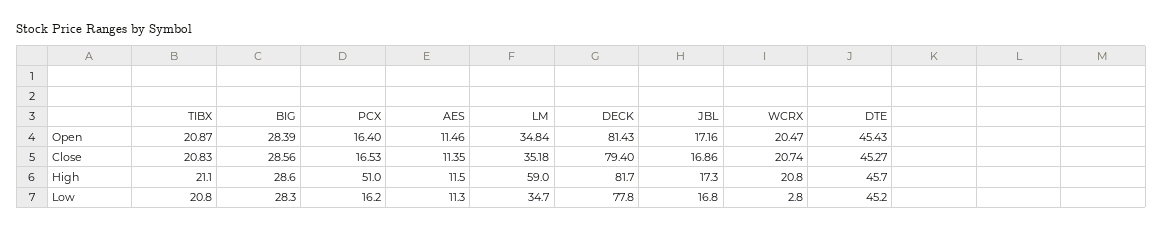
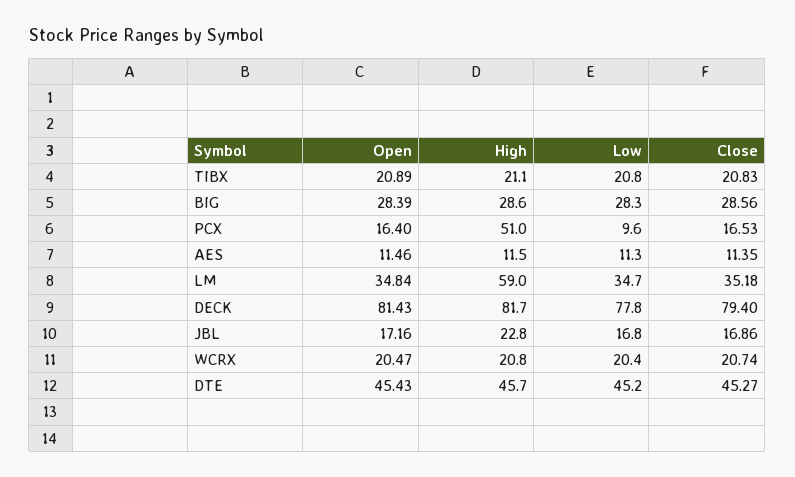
  {
    "TIBX": {
-     "Open": 20.87,
+     "Open": 20.89,
      "Close": 20.83,
      "High": 21.1,
      "Low": 20.8
    },
    "BIG": {
      "Open": 28.39,
      "Close": 28.56,
      "High": 28.6,
      "Low": 28.3
    },
    "PCX": {
      "Open": 16.4,
      "Close": 16.53,
      "High": 51,
-     "Low": 16.2
+     "Low": 9.6
    },
    "AES": {
      "Open": 11.46,
      "Close": 11.35,
      "High": 11.5,
      "Low": 11.3
    },
    "LM": {
      "Open": 34.84,
      "Close": 35.18,
      "High": 59,
      "Low": 34.7
    },
    "DECK": {
      "Open": 81.43,
      "Close": 79.4,
      "High": 81.7,
      "Low": 77.8
    },
    "JBL": {
      "Open": 17.16,
      "Close": 16.86,
-     "High": 17.3,
+     "High": 22.8,
      "Low": 16.8
    },
    "WCRX": {
      "Open": 20.47,
      "Close": 20.74,
      "High": 20.8,
-     "Low": 2.8
+     "Low": 20.4
    },
    "DTE": {
      "Open": 45.43,
      "Close": 45.27,
      "High": 45.7,
      "Low": 45.2
    }
  }

